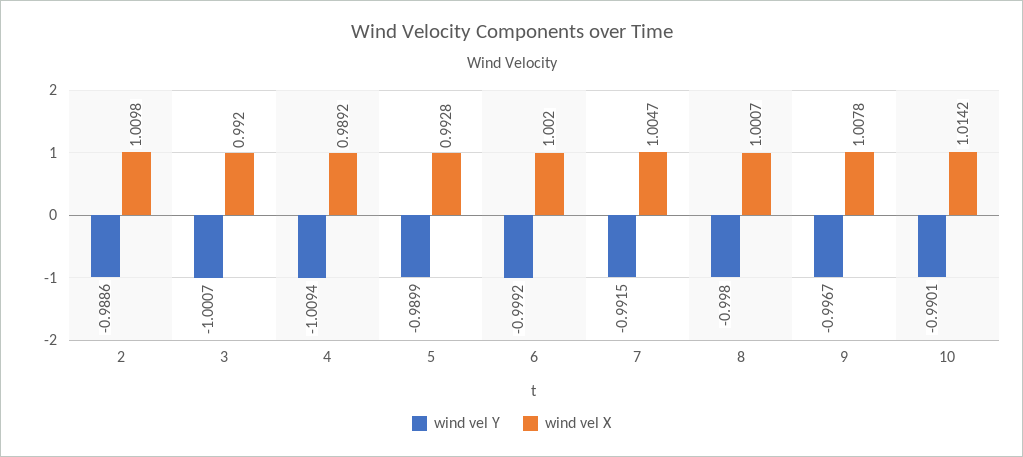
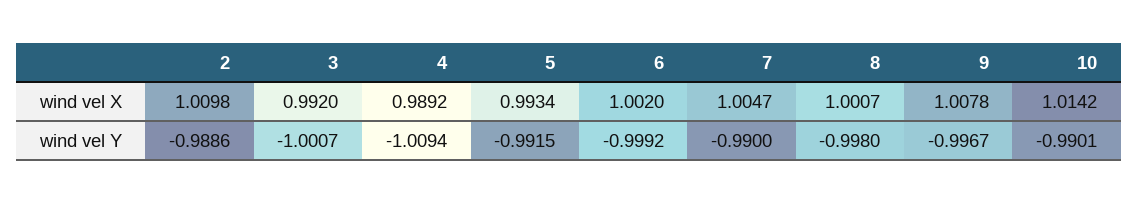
  {
    "wind vel Y": {
      "2": -0.9886,
      "3": -1.0007,
      "4": -1.0094,
-     "5": -0.9899,
+     "5": -0.9915,
      "6": -0.9992,
-     "7": -0.9915,
+     "7": -0.99,
      "8": -0.998,
      "9": -0.9967,
      "10": -0.9901
    },
    "wind vel X": {
      "2": 1.0098,
      "3": 0.992,
      "4": 0.9892,
-     "5": 0.9928,
+     "5": 0.9934,
      "6": 1.002,
      "7": 1.0047,
      "8": 1.0007,
      "9": 1.0078,
      "10": 1.0142
    }
  }

